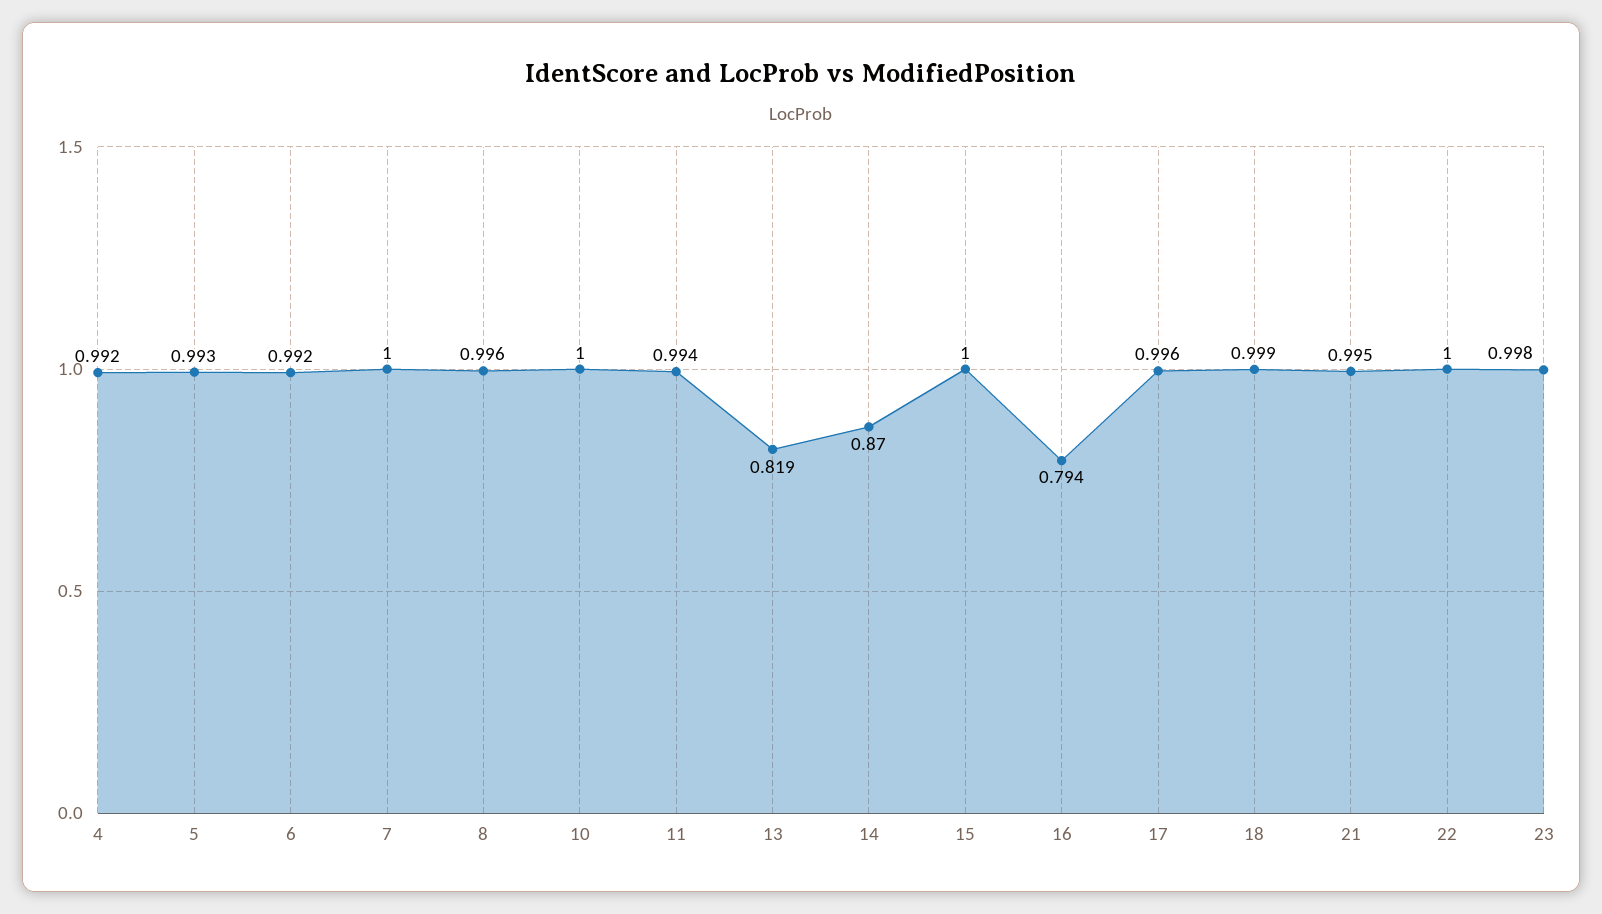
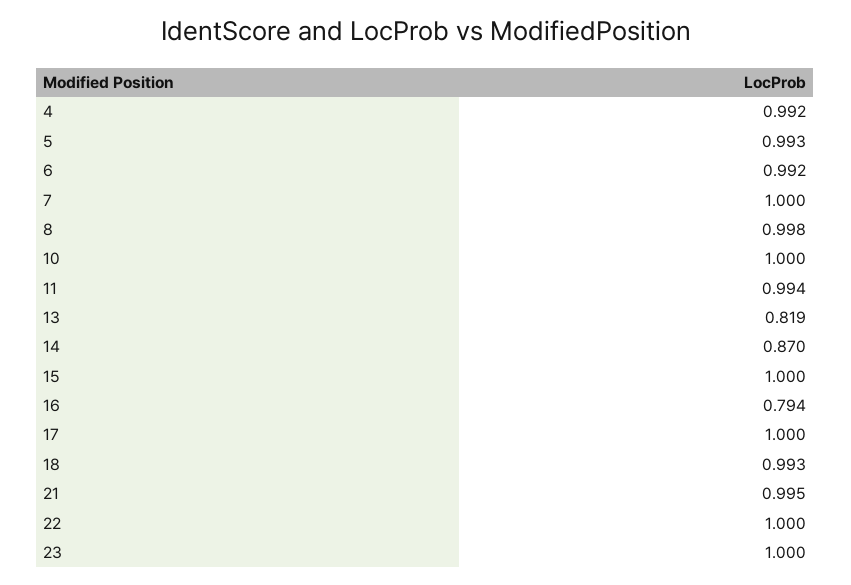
  {
    "4": 0.992,
    "5": 0.993,
    "6": 0.992,
    "7": 1,
-   "8": 0.996,
+   "8": 0.998,
    "10": 1,
    "11": 0.994,
    "13": 0.819,
    "14": 0.87,
    "15": 1,
    "16": 0.794,
-   "17": 0.996,
+   "17": 1,
-   "18": 0.999,
+   "18": 0.993,
    "21": 0.995,
    "22": 1,
-   "23": 0.998
+   "23": 1
  }

